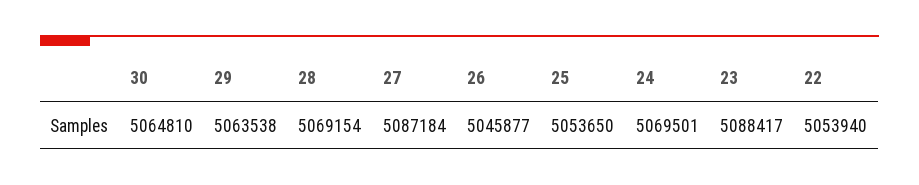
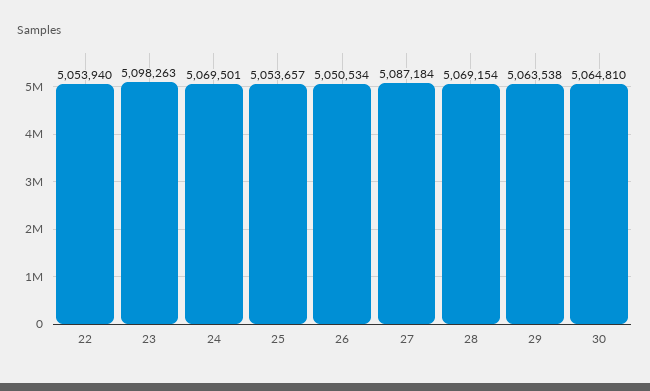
  {
    "30": 5064810,
    "29": 5063538,
    "28": 5069154,
    "27": 5087184,
-   "26": 5045877,
+   "26": 5050534,
-   "25": 5053650,
+   "25": 5053657,
    "24": 5069501,
-   "23": 5088417,
+   "23": 5098263,
    "22": 5053940
  }

